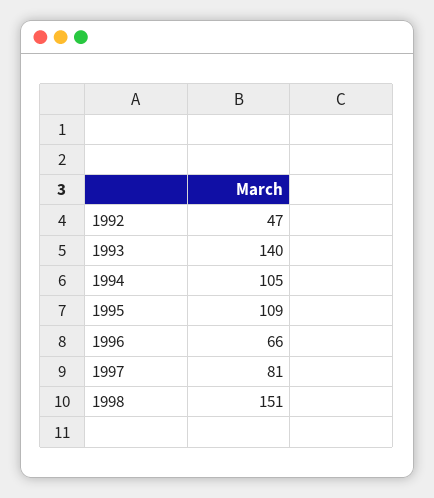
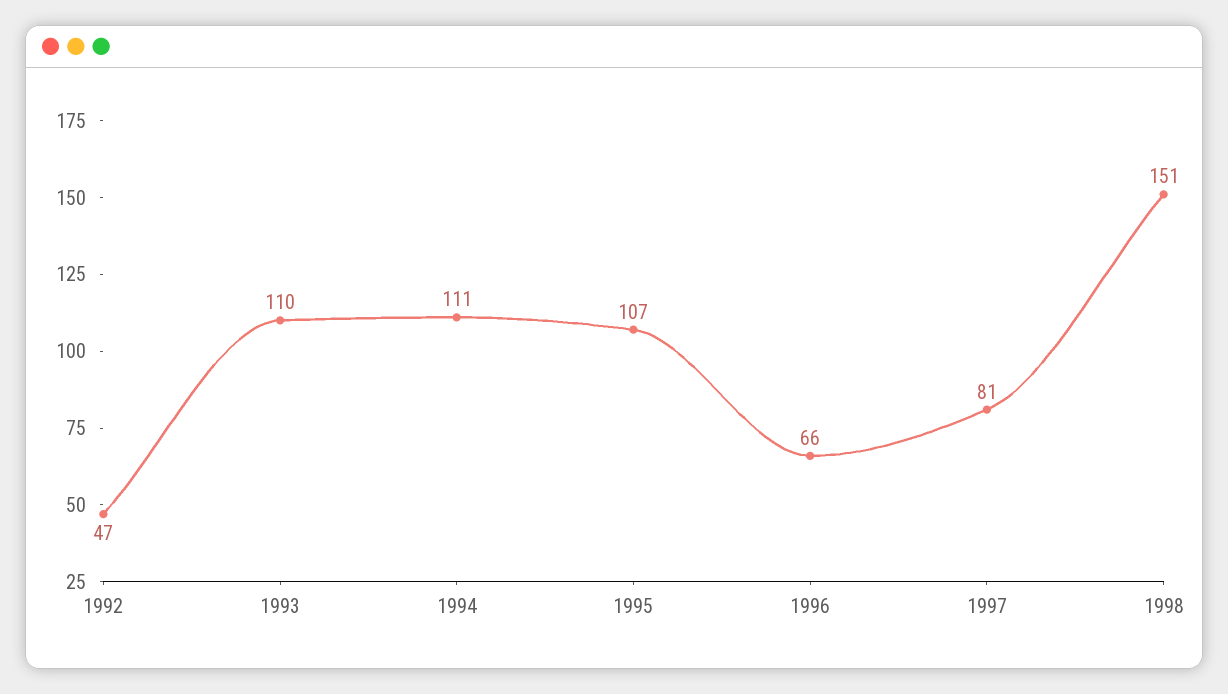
  {
    "1992": 47,
-   "1993": 140,
+   "1993": 110,
-   "1994": 105,
+   "1994": 111,
-   "1995": 109,
+   "1995": 107,
    "1996": 66,
    "1997": 81,
    "1998": 151
  }

